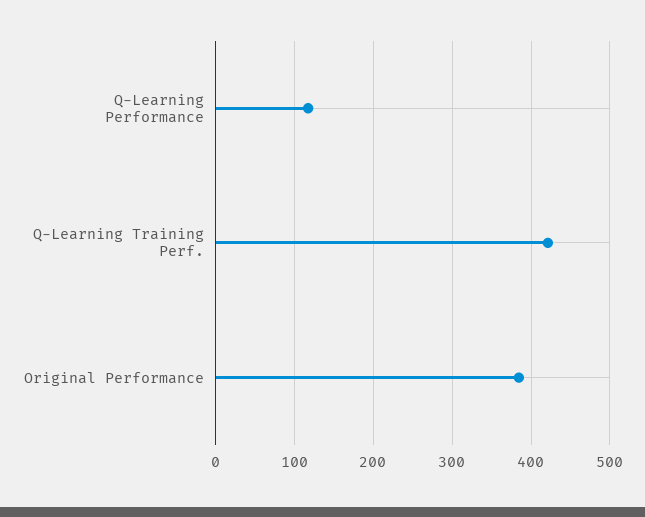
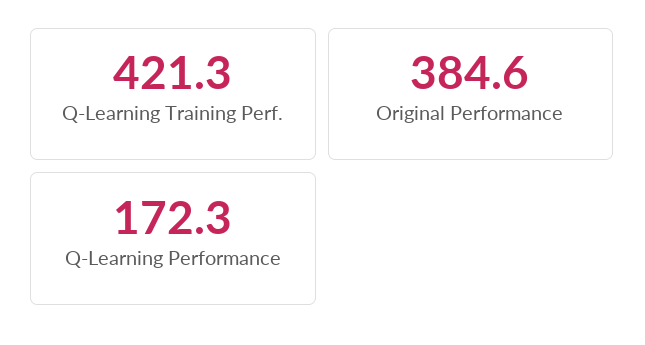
  {
-   "Q-Learning Performance": 120,
+   "Q-Learning Performance": 172.3,
    "Q-Learning Training Perf.": 421.3,
    "Original Performance": 384.6
  }

